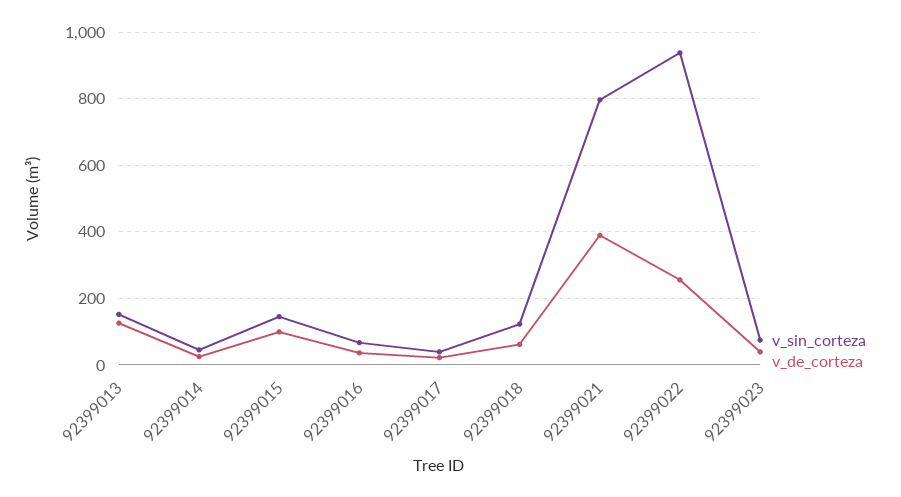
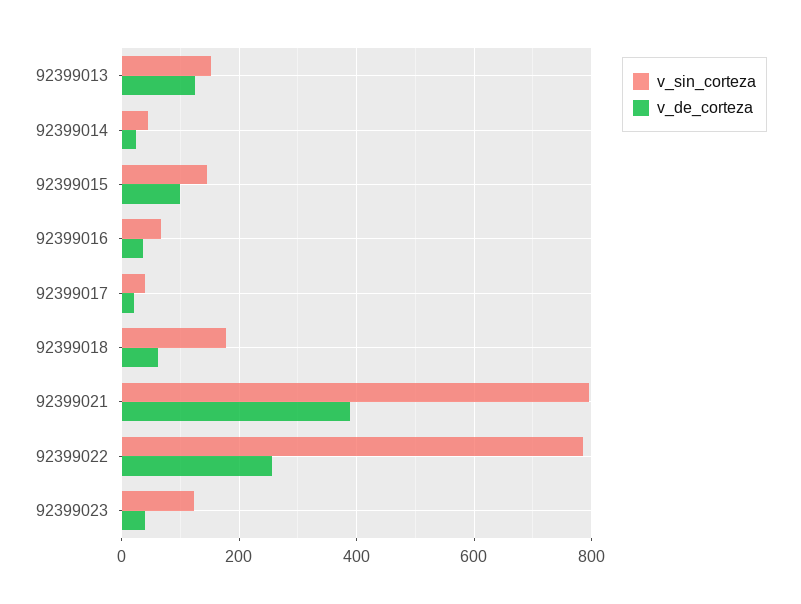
  {
    "v_sin_corteza": {
      "92399013": 160,
      "92399014": 40,
      "92399015": 140,
      "92399016": 60,
      "92399017": 40,
-     "92399018": 120,
+     "92399018": 180,
      "92399021": 800,
-     "92399022": 940,
+     "92399022": 780,
-     "92399023": 80
+     "92399023": 120
    },
    "v_de_corteza": {
      "92399013": 120,
      "92399014": 20,
      "92399015": 100,
      "92399016": 40,
      "92399017": 20,
      "92399018": 60,
      "92399021": 380,
      "92399022": 260,
      "92399023": 40
    }
  }

